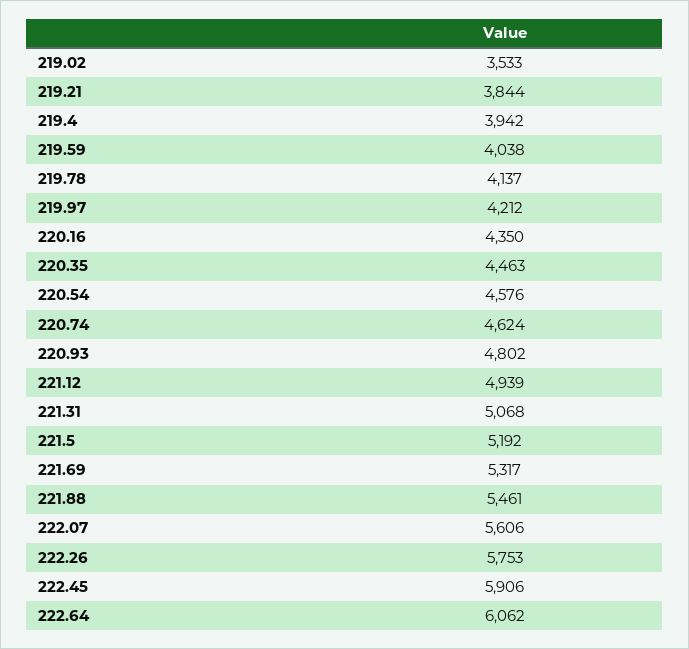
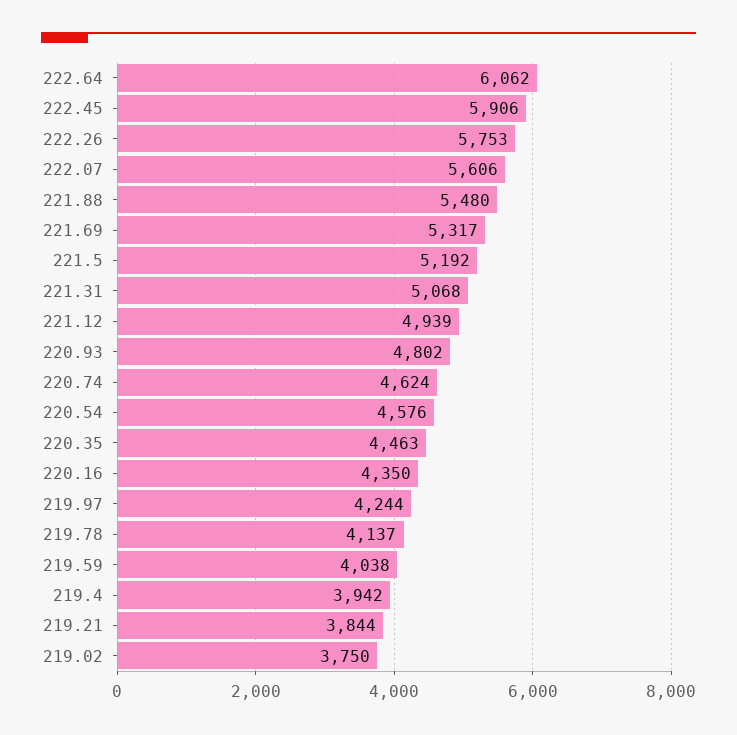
  {
-   "219.02": 3533,
+   "219.02": 3750,
    "219.21": 3844,
    "219.4": 3942,
    "219.59": 4038,
    "219.78": 4137,
-   "219.97": 4212,
+   "219.97": 4244,
    "220.16": 4350,
    "220.35": 4463,
    "220.54": 4576,
    "220.74": 4624,
    "220.93": 4802,
    "221.12": 4939,
    "221.31": 5068,
    "221.5": 5192,
    "221.69": 5317,
-   "221.88": 5461,
+   "221.88": 5480,
    "222.07": 5606,
    "222.26": 5753,
    "222.45": 5906,
    "222.64": 6062
  }

